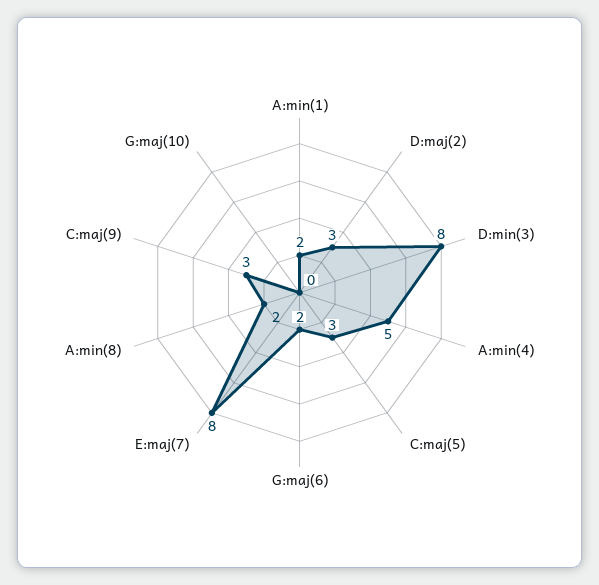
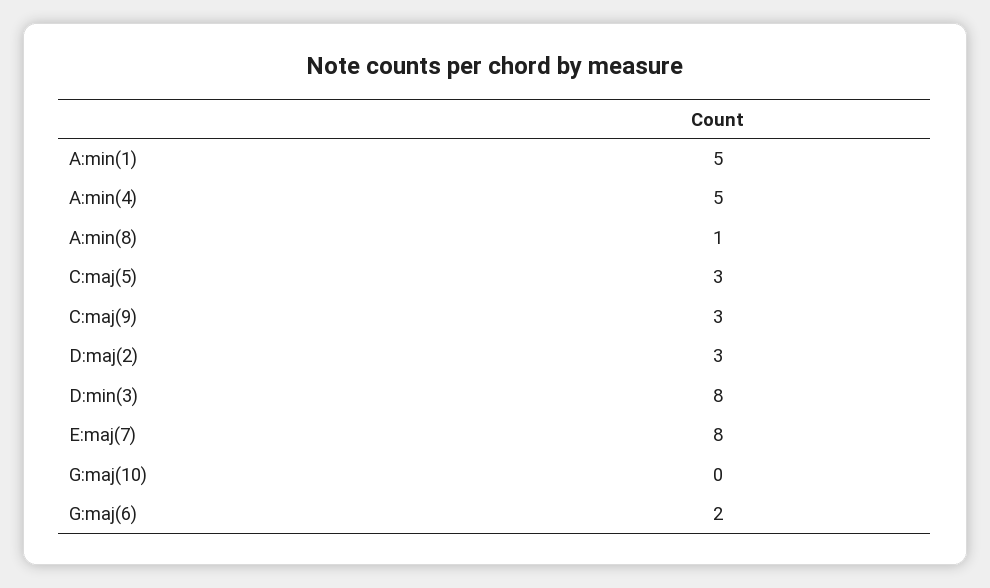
  {
-   "A:min(1)": 2,
+   "A:min(1)": 5,
    "D:maj(2)": 3,
    "D:min(3)": 8,
    "A:min(4)": 5,
    "C:maj(5)": 3,
    "G:maj(6)": 2,
    "E:maj(7)": 8,
-   "A:min(8)": 2,
+   "A:min(8)": 1,
    "C:maj(9)": 3,
    "G:maj(10)": 0
  }

